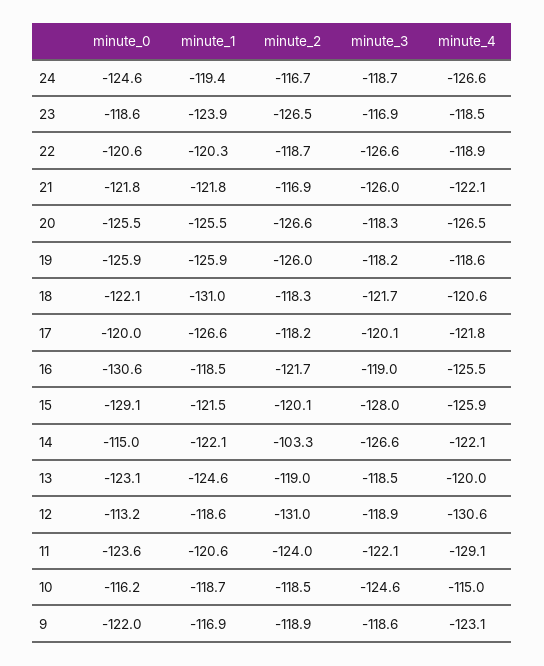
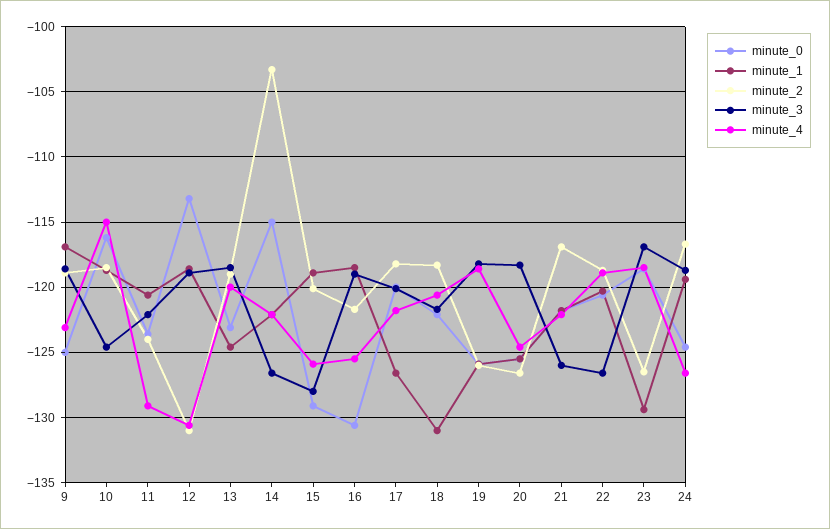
  {
    "minute_0": {
      "24": -124.6,
      "23": -118.6,
      "22": -120.6,
      "21": -121.8,
      "20": -125.5,
      "19": -125.9,
      "18": -122.1,
      "17": -120,
      "16": -130.6,
      "15": -129.1,
      "14": -115,
      "13": -123.1,
      "12": -113.2,
      "11": -123.6,
      "10": -116.2,
-     "9": -122
+     "9": -125
    },
    "minute_1": {
      "24": -119.4,
-     "23": -123.9,
+     "23": -129.5,
      "22": -120.3,
      "21": -121.8,
      "20": -125.5,
      "19": -125.9,
      "18": -131,
      "17": -126.6,
      "16": -118.5,
-     "15": -121.5,
+     "15": -119,
      "14": -122.1,
      "13": -124.6,
      "12": -118.6,
      "11": -120.6,
      "10": -118.7,
      "9": -116.9
    },
    "minute_2": {
      "24": -116.7,
      "23": -126.5,
      "22": -118.7,
      "21": -116.9,
      "20": -126.6,
      "19": -126,
      "18": -118.3,
      "17": -118.2,
      "16": -121.7,
      "15": -120.1,
      "14": -103.3,
      "13": -119,
      "12": -131,
      "11": -124,
      "10": -118.5,
      "9": -118.9
    },
    "minute_3": {
      "24": -118.7,
      "23": -116.9,
      "22": -126.6,
      "21": -126,
      "20": -118.3,
      "19": -118.2,
      "18": -121.7,
      "17": -120.1,
      "16": -119,
      "15": -128,
      "14": -126.6,
      "13": -118.5,
      "12": -118.9,
      "11": -122.1,
      "10": -124.6,
      "9": -118.6
    },
    "minute_4": {
      "24": -126.6,
      "23": -118.5,
      "22": -118.9,
      "21": -122.1,
-     "20": -126.5,
+     "20": -124.5,
      "19": -118.6,
      "18": -120.6,
      "17": -121.8,
      "16": -125.5,
      "15": -125.9,
      "14": -122.1,
      "13": -120,
      "12": -130.6,
      "11": -129.1,
      "10": -115,
      "9": -123.1
    }
  }

